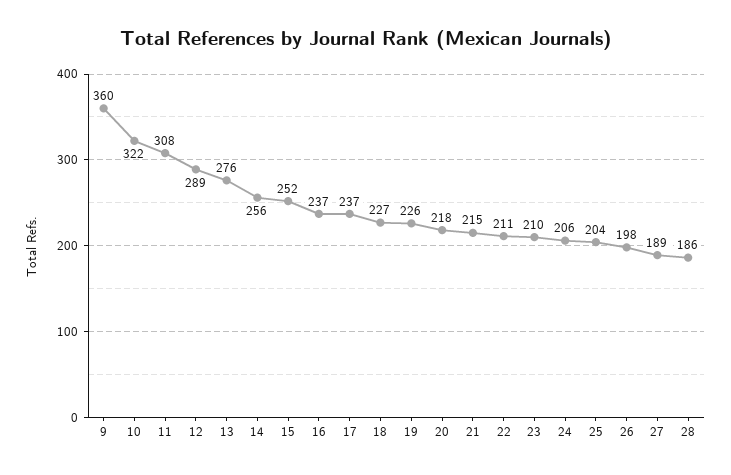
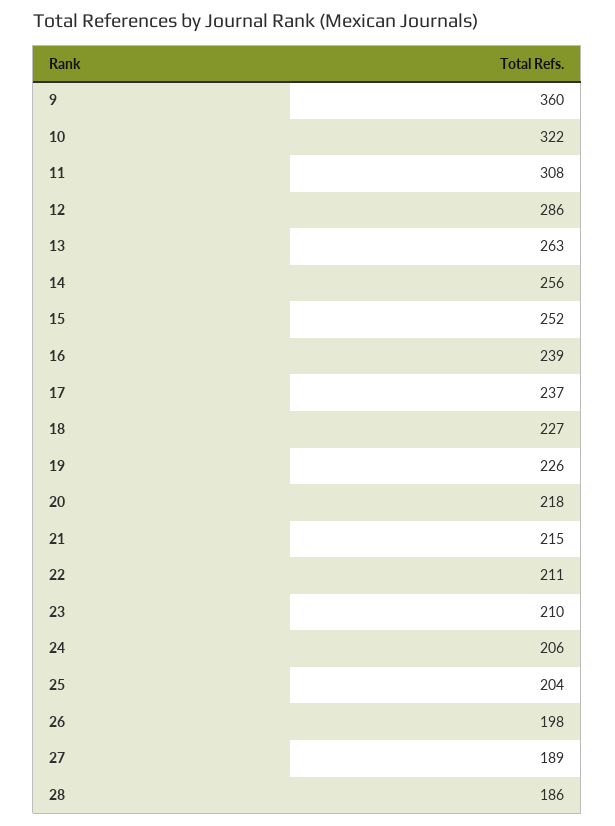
  {
    "9": 360,
    "10": 322,
    "11": 308,
-   "12": 289,
+   "12": 286,
-   "13": 276,
+   "13": 263,
    "14": 256,
    "15": 252,
-   "16": 237,
+   "16": 239,
    "17": 237,
    "18": 227,
    "19": 226,
    "20": 218,
    "21": 215,
    "22": 211,
    "23": 210,
    "24": 206,
    "25": 204,
    "26": 198,
    "27": 189,
    "28": 186
  }

